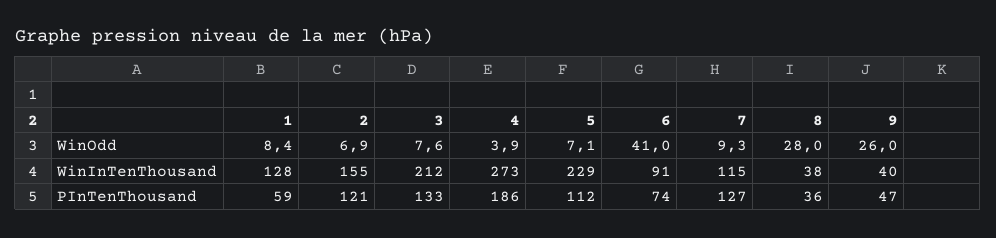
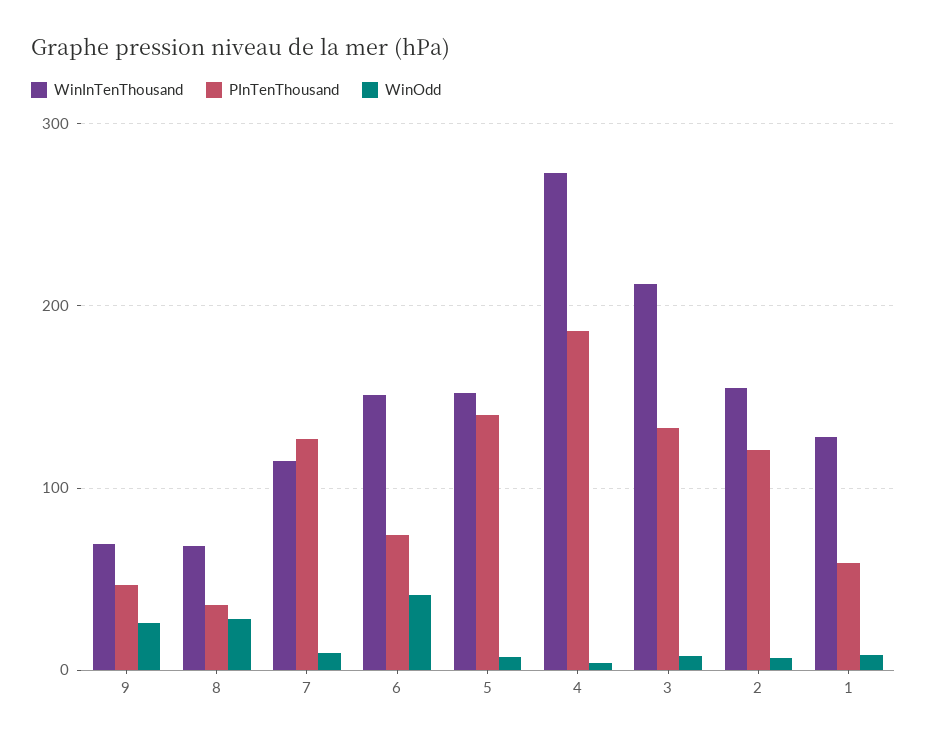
  {
    "WinOdd": {
      "1": 8.4,
      "2": 6.9,
      "3": 7.6,
      "4": 3.9,
      "5": 7.1,
      "6": 41,
      "7": 9.3,
      "8": 28,
      "9": 26
    },
    "WinInTenThousand": {
      "1": 128,
      "2": 155,
      "3": 212,
      "4": 273,
-     "5": 229,
+     "5": 150,
-     "6": 91,
+     "6": 150,
      "7": 115,
-     "8": 38,
+     "8": 70,
-     "9": 40
+     "9": 70
    },
    "PInTenThousand": {
      "1": 59,
      "2": 121,
      "3": 133,
      "4": 186,
-     "5": 112,
+     "5": 140,
      "6": 74,
      "7": 127,
      "8": 36,
      "9": 47
    }
  }

